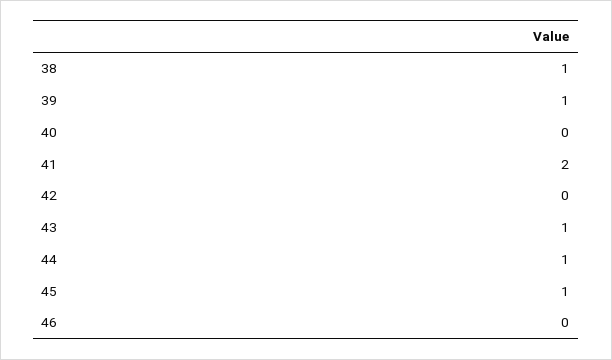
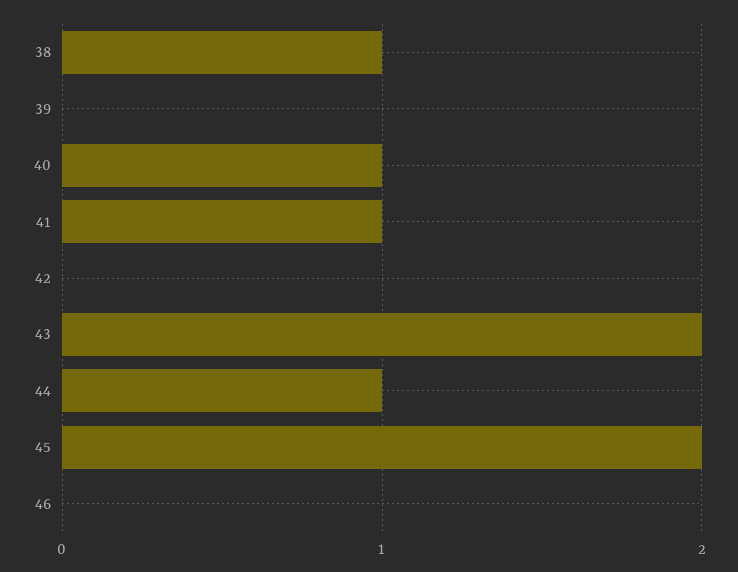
  {
    "38": 1,
-   "39": 1,
+   "39": 0,
-   "40": 0,
+   "40": 1,
-   "41": 2,
+   "41": 1,
    "42": 0,
-   "43": 1,
+   "43": 2,
    "44": 1,
-   "45": 1,
+   "45": 2,
    "46": 0
  }

